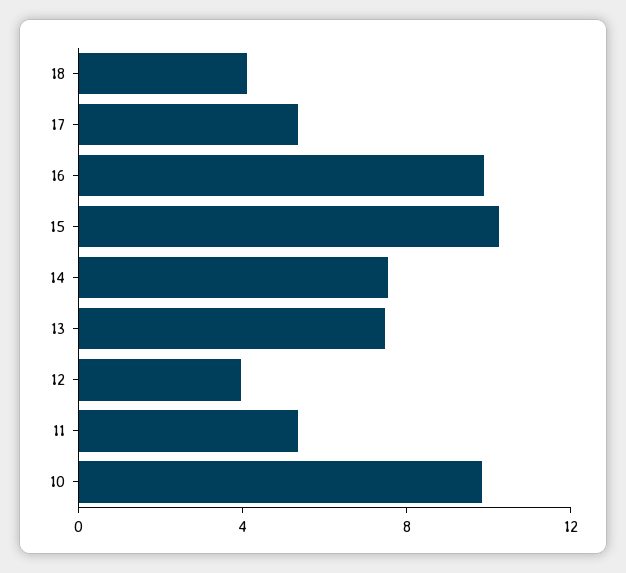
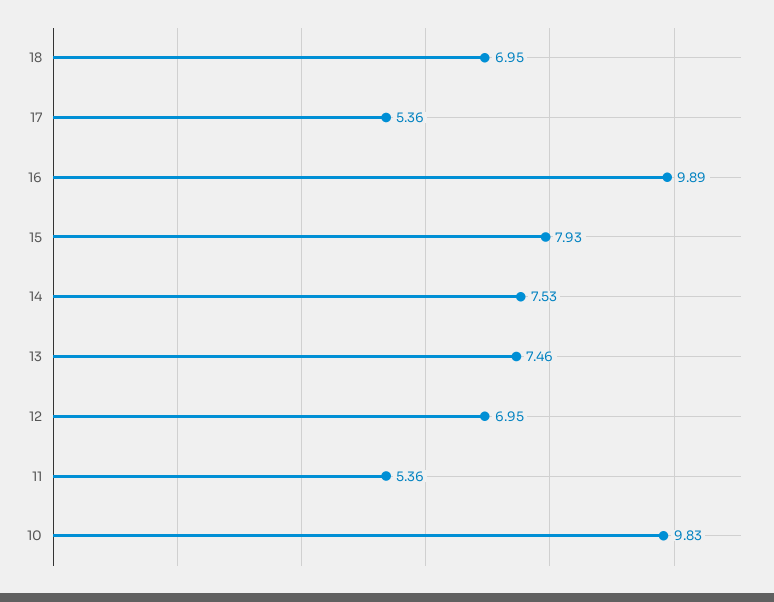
  {
-   "18": 4,
+   "18": 6.95,
    "17": 5.36,
    "16": 9.89,
-   "15": 10,
+   "15": 7.93,
    "14": 7.53,
    "13": 7.46,
-   "12": 4,
+   "12": 6.95,
    "11": 5.36,
    "10": 9.83
  }

